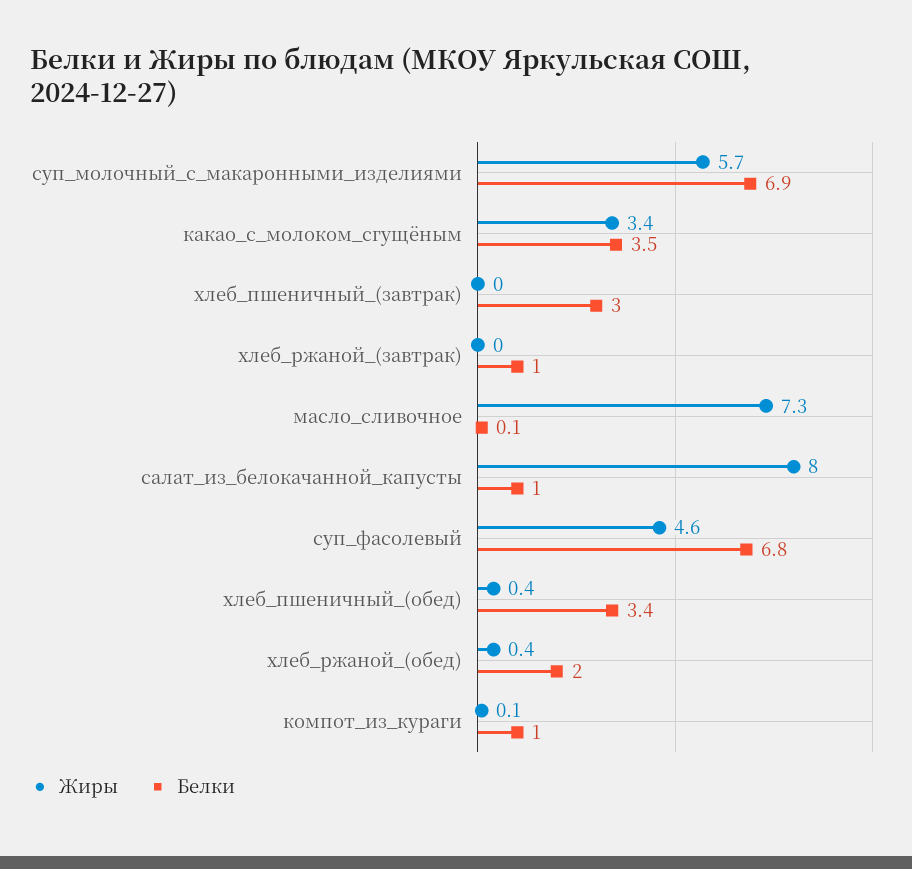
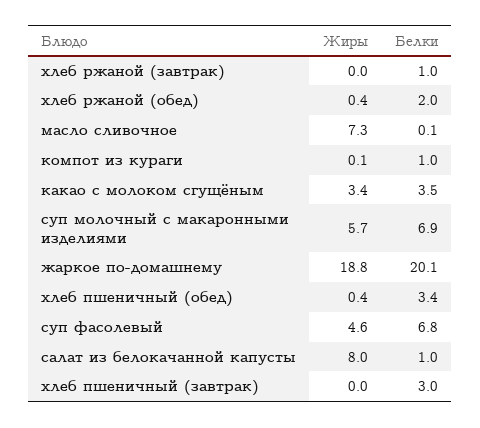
  {
    "Жиры": {
      "суп_молочный_с_макаронными_изделиями": 5.7,
      "какао_с_молоком_сгущёным": 3.4,
      "хлеб_пшеничный_(завтрак)": 0,
      "хлеб_ржаной_(завтрак)": 0,
      "масло_сливочное": 7.3,
      "салат_из_белокачанной_капусты": 8,
      "суп_фасолевый": 4.6,
      "хлеб_пшеничный_(обед)": 0.4,
      "хлеб_ржаной_(обед)": 0.4,
-     "компот_из_кураги": 0.1
+     "компот_из_кураги": 0.1,
+     "жаркое по-домашнему": 18.8
    },
    "Белки": {
      "суп_молочный_с_макаронными_изделиями": 6.9,
      "какао_с_молоком_сгущёным": 3.5,
      "хлеб_пшеничный_(завтрак)": 3,
      "хлеб_ржаной_(завтрак)": 1,
      "масло_сливочное": 0.1,
      "салат_из_белокачанной_капусты": 1,
      "суп_фасолевый": 6.8,
      "хлеб_пшеничный_(обед)": 3.4,
      "хлеб_ржаной_(обед)": 2,
-     "компот_из_кураги": 1
+     "компот_из_кураги": 1,
+     "жаркое по-домашнему": 20.1
    }
  }

